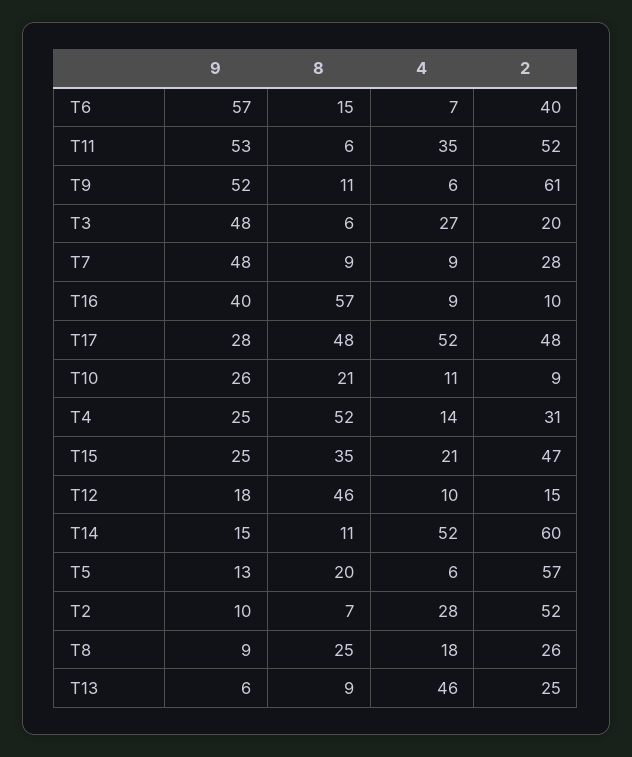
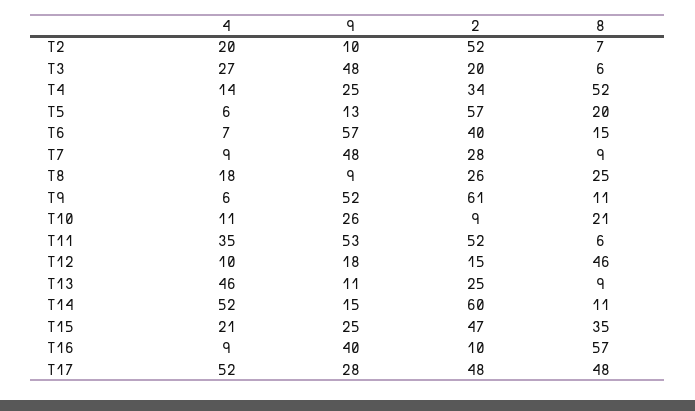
  {
    "9": {
      "T6": 57,
      "T11": 53,
      "T9": 52,
      "T3": 48,
      "T7": 48,
      "T16": 40,
      "T17": 28,
      "T10": 26,
      "T4": 25,
      "T15": 25,
      "T12": 18,
      "T14": 15,
      "T5": 13,
      "T2": 10,
      "T8": 9,
-     "T13": 6
+     "T13": 11
    },
    "8": {
      "T6": 15,
      "T11": 6,
      "T9": 11,
      "T3": 6,
      "T7": 9,
      "T16": 57,
      "T17": 48,
      "T10": 21,
      "T4": 52,
      "T15": 35,
      "T12": 46,
      "T14": 11,
      "T5": 20,
      "T2": 7,
      "T8": 25,
      "T13": 9
    },
    "4": {
      "T6": 7,
      "T11": 35,
      "T9": 6,
      "T3": 27,
      "T7": 9,
      "T16": 9,
      "T17": 52,
      "T10": 11,
      "T4": 14,
      "T15": 21,
      "T12": 10,
      "T14": 52,
      "T5": 6,
-     "T2": 28,
+     "T2": 20,
      "T8": 18,
      "T13": 46
    },
    "2": {
      "T6": 40,
      "T11": 52,
      "T9": 61,
      "T3": 20,
      "T7": 28,
      "T16": 10,
      "T17": 48,
      "T10": 9,
-     "T4": 31,
+     "T4": 34,
      "T15": 47,
      "T12": 15,
      "T14": 60,
      "T5": 57,
      "T2": 52,
      "T8": 26,
      "T13": 25
    }
  }

